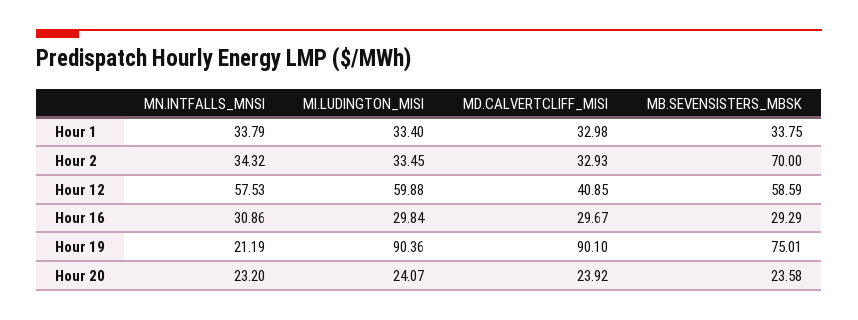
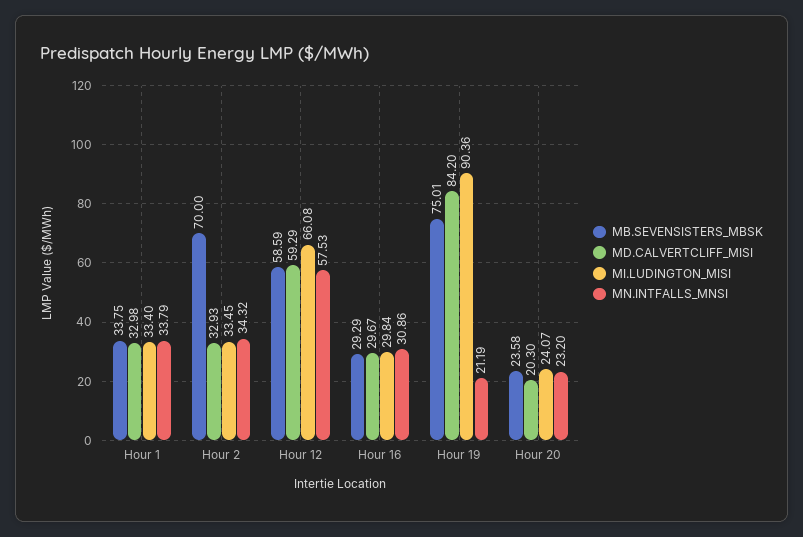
  {
    "MN.INTFALLS_MNSI": {
      "Hour 1": 33.79,
      "Hour 2": 34.32,
      "Hour 12": 57.53,
      "Hour 16": 30.86,
      "Hour 19": 21.19,
      "Hour 20": 23.2
    },
    "MI.LUDINGTON_MISI": {
      "Hour 1": 33.4,
      "Hour 2": 33.45,
-     "Hour 12": 59.88,
+     "Hour 12": 66.08,
      "Hour 16": 29.84,
      "Hour 19": 90.36,
      "Hour 20": 24.07
    },
    "MD.CALVERTCLIFF_MISI": {
      "Hour 1": 32.98,
      "Hour 2": 32.93,
-     "Hour 12": 40.85,
+     "Hour 12": 59.29,
      "Hour 16": 29.67,
-     "Hour 19": 90.1,
+     "Hour 19": 84.2,
-     "Hour 20": 23.92
+     "Hour 20": 20.3
    },
    "MB.SEVENSISTERS_MBSK": {
      "Hour 1": 33.75,
      "Hour 2": 70,
      "Hour 12": 58.59,
      "Hour 16": 29.29,
      "Hour 19": 75.01,
      "Hour 20": 23.58
    }
  }

